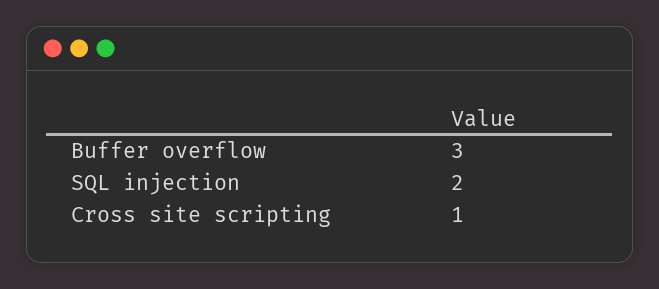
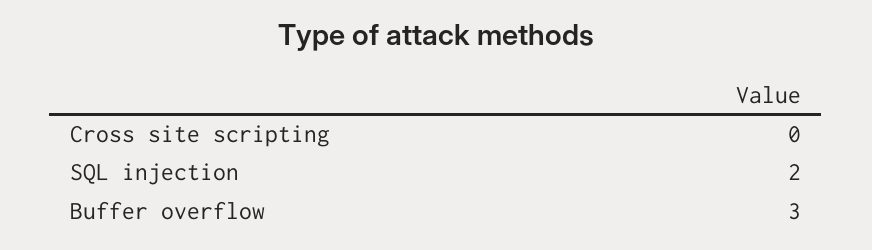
  {
    "Buffer overflow": 3,
    "SQL injection": 2,
-   "Cross site scripting": 1
+   "Cross site scripting": 0
  }

